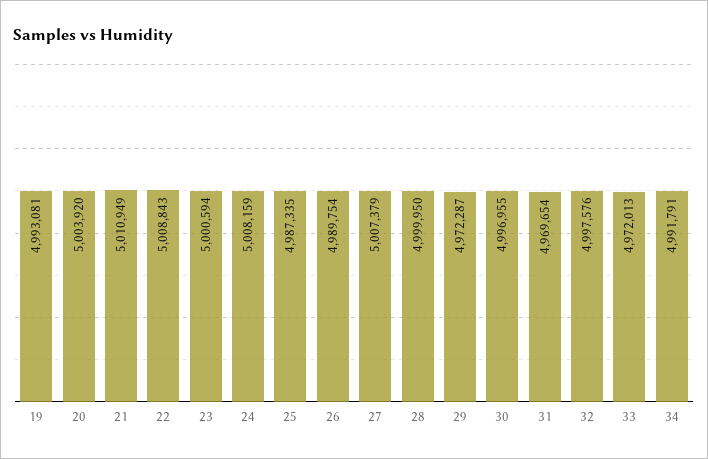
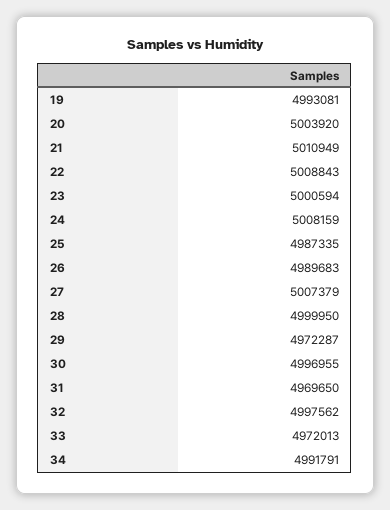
  {
    "19": 4993081,
    "20": 5003920,
    "21": 5010949,
    "22": 5008843,
    "23": 5000594,
    "24": 5008159,
    "25": 4987335,
-   "26": 4989754,
+   "26": 4989683,
    "27": 5007379,
    "28": 4999950,
    "29": 4972287,
    "30": 4996955,
-   "31": 4969654,
+   "31": 4969650,
-   "32": 4997576,
+   "32": 4997562,
    "33": 4972013,
    "34": 4991791
  }

